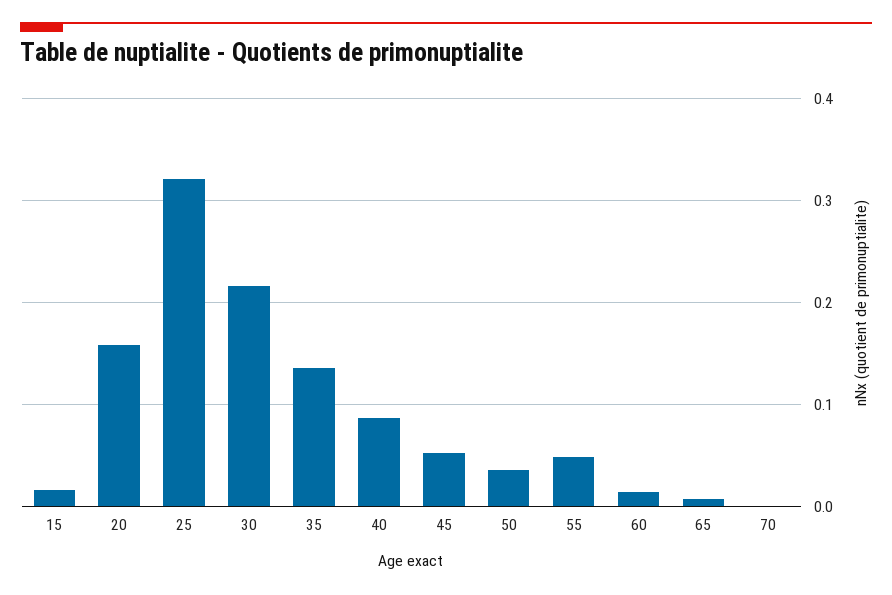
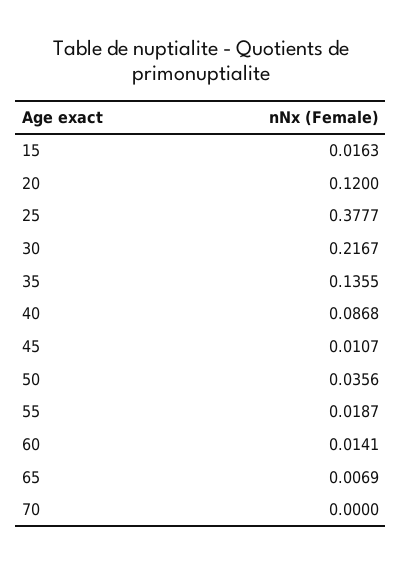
  {
    "15": 0.0163,
-   "20": 0.16,
+   "20": 0.12,
-   "25": 0.32,
+   "25": 0.3777,
    "30": 0.2167,
    "35": 0.1355,
    "40": 0.0868,
-   "45": 0.05,
+   "45": 0.0107,
    "50": 0.0356,
-   "55": 0.05,
+   "55": 0.0187,
    "60": 0.0141,
    "65": 0.0069,
    "70": 0
  }

